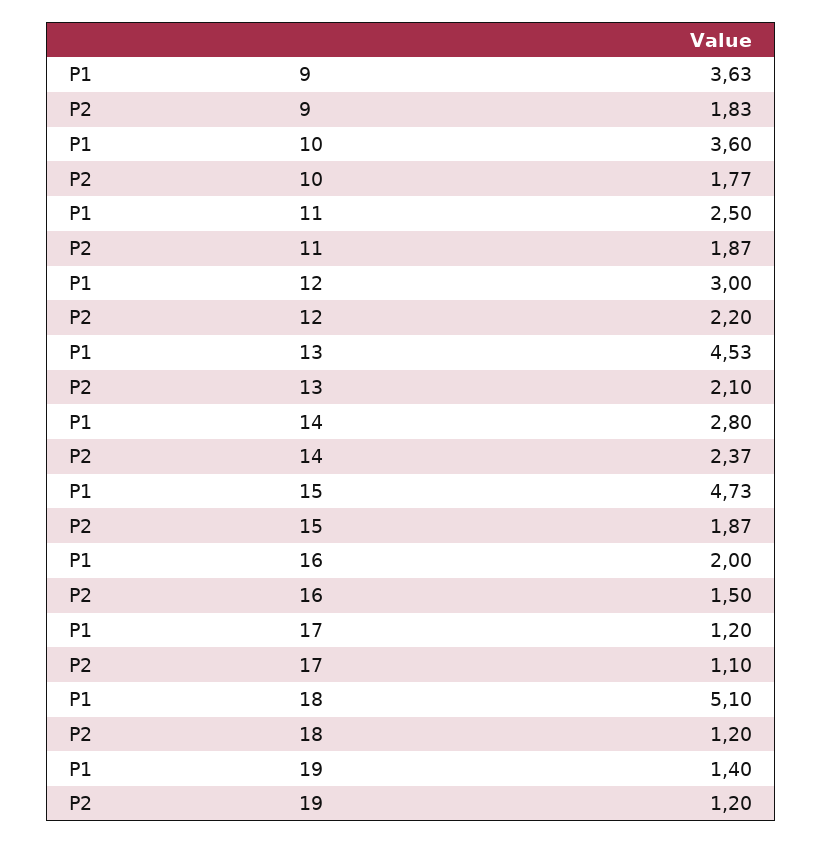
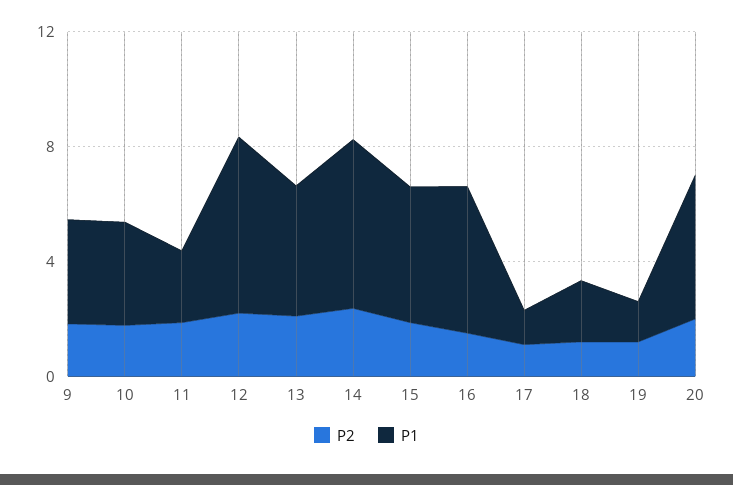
  {
    "P1": {
      "9": 3.63,
      "10": 3.6,
      "11": 2.5,
-     "12": 3,
+     "12": 6,
      "13": 4.53,
-     "14": 2.8,
+     "14": 6,
      "15": 4.73,
-     "16": 2,
+     "16": 5,
      "17": 1.2,
-     "18": 5.1,
+     "18": 2,
-     "19": 1.4
+     "19": 1.4,
+     "20": 5
    },
    "P2": {
      "9": 1.83,
      "10": 1.77,
      "11": 1.87,
      "12": 2.2,
      "13": 2.1,
      "14": 2.37,
      "15": 1.87,
      "16": 1.5,
      "17": 1.1,
      "18": 1.2,
-     "19": 1.2
+     "19": 1.2,
+     "20": 2
    }
  }

